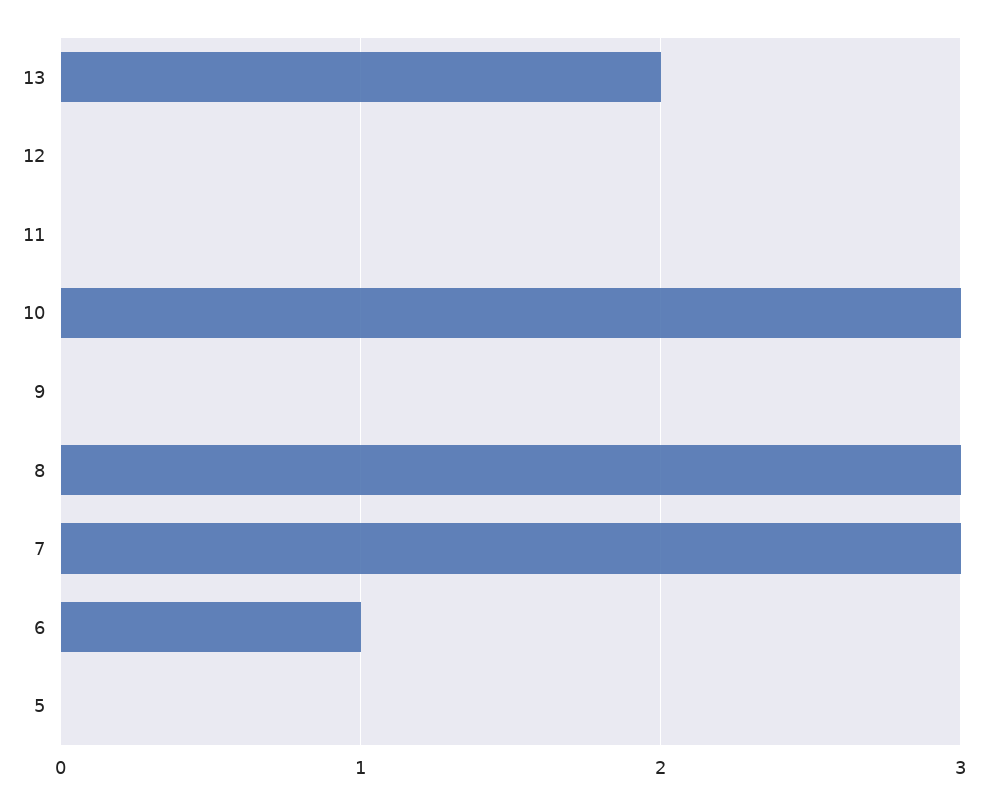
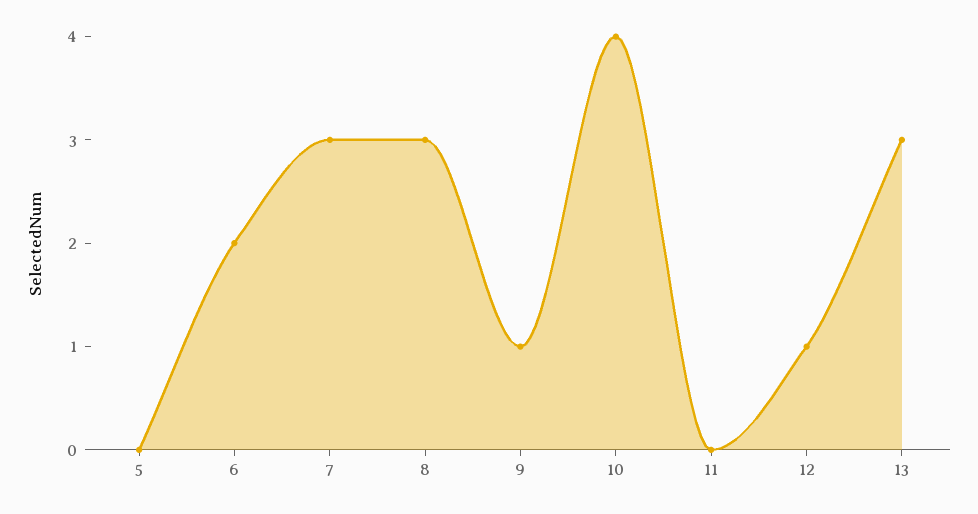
  {
-   "13": 2,
+   "13": 3,
-   "12": 0,
+   "12": 1,
    "11": 0,
-   "10": 3,
+   "10": 4,
-   "9": 0,
+   "9": 1,
    "8": 3,
    "7": 3,
-   "6": 1,
+   "6": 2,
    "5": 0
  }

